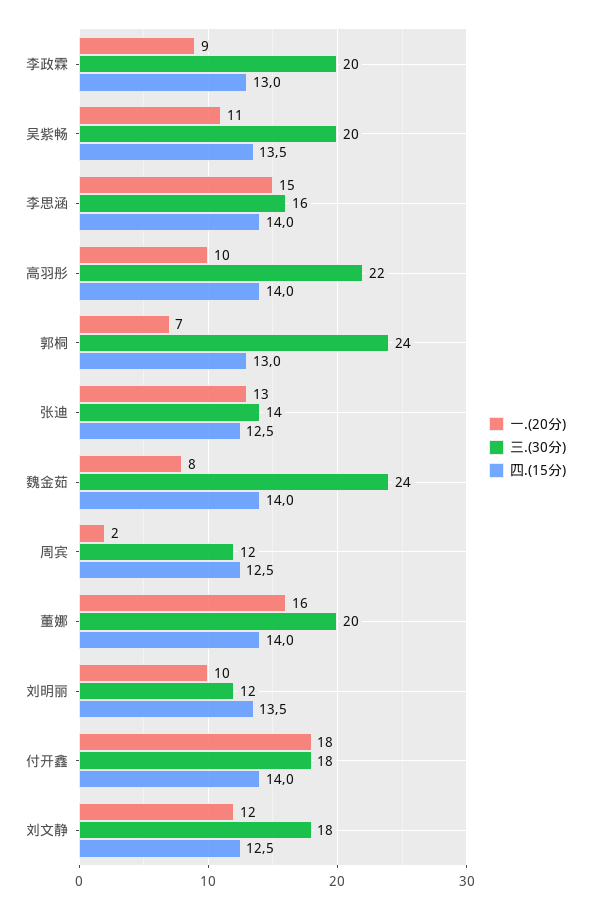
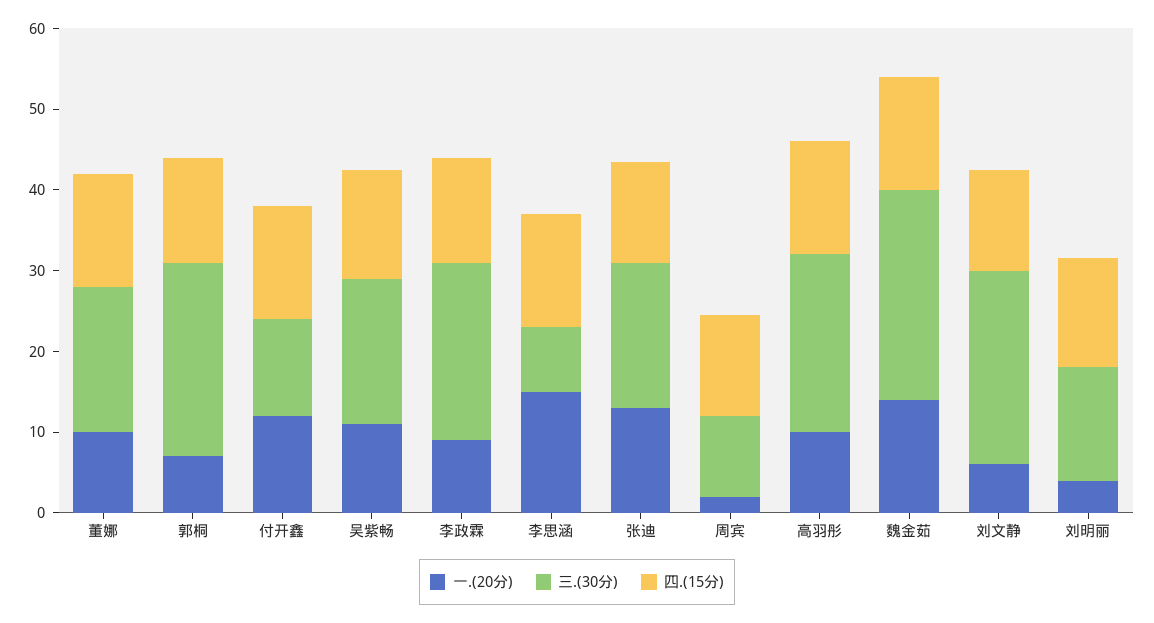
  {
    "一.(20分)": {
      "李政霖": 9,
      "吴紫畅": 11,
      "李思涵": 15,
      "高羽彤": 10,
      "郭桐": 7,
      "张迪": 13,
-     "魏金茹": 8,
+     "魏金茹": 14,
      "周宾": 2,
-     "董娜": 16,
+     "董娜": 10,
-     "刘明丽": 10,
+     "刘明丽": 4,
-     "付开鑫": 18,
+     "付开鑫": 12,
-     "刘文静": 12
+     "刘文静": 6
    },
    "三.(30分)": {
-     "李政霖": 20,
+     "李政霖": 22,
-     "吴紫畅": 20,
+     "吴紫畅": 18,
-     "李思涵": 16,
+     "李思涵": 8,
      "高羽彤": 22,
      "郭桐": 24,
-     "张迪": 14,
+     "张迪": 18,
-     "魏金茹": 24,
+     "魏金茹": 26,
-     "周宾": 12,
+     "周宾": 10,
-     "董娜": 20,
+     "董娜": 18,
-     "刘明丽": 12,
+     "刘明丽": 14,
-     "付开鑫": 18,
+     "付开鑫": 12,
-     "刘文静": 18
+     "刘文静": 24
    },
    "四.(15分)": {
      "李政霖": 13,
      "吴紫畅": 13.5,
      "李思涵": 14,
      "高羽彤": 14,
      "郭桐": 13,
      "张迪": 12.5,
      "魏金茹": 14,
      "周宾": 12.5,
      "董娜": 14,
      "刘明丽": 13.5,
      "付开鑫": 14,
      "刘文静": 12.5
    }
  }

